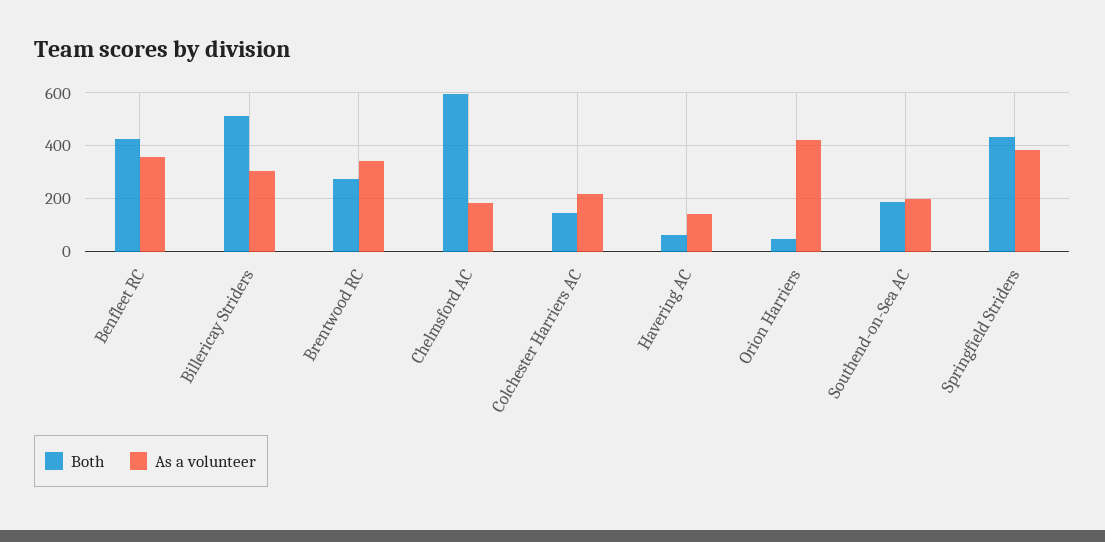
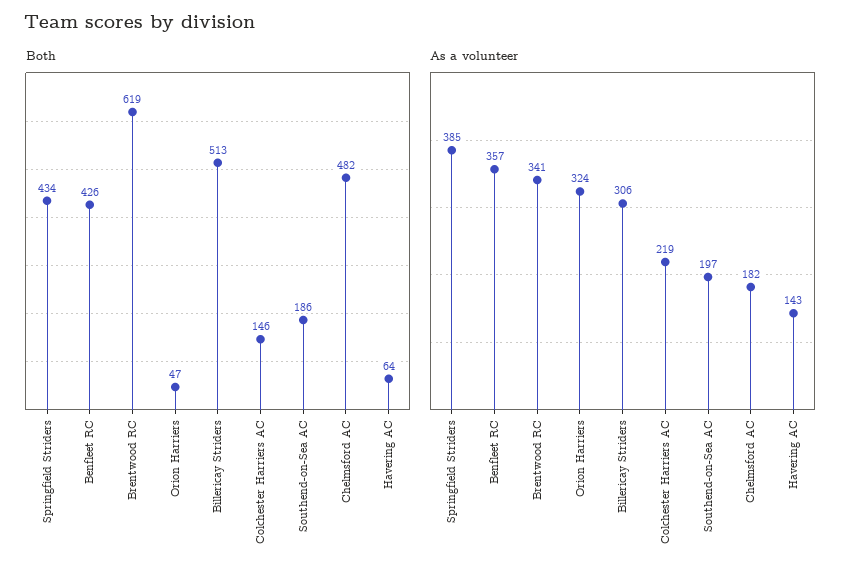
  {
    "Both": {
      "Benfleet RC": 426,
      "Billericay Striders": 513,
-     "Brentwood RC": 275,
+     "Brentwood RC": 619,
-     "Chelmsford AC": 600,
+     "Chelmsford AC": 482,
      "Colchester Harriers AC": 146,
      "Havering AC": 64,
      "Orion Harriers": 47,
      "Southend-on-Sea AC": 186,
      "Springfield Striders": 434
    },
    "As a volunteer": {
      "Benfleet RC": 357,
      "Billericay Striders": 306,
      "Brentwood RC": 341,
      "Chelmsford AC": 182,
      "Colchester Harriers AC": 219,
      "Havering AC": 143,
-     "Orion Harriers": 425,
+     "Orion Harriers": 324,
      "Southend-on-Sea AC": 197,
      "Springfield Striders": 385
    }
  }

